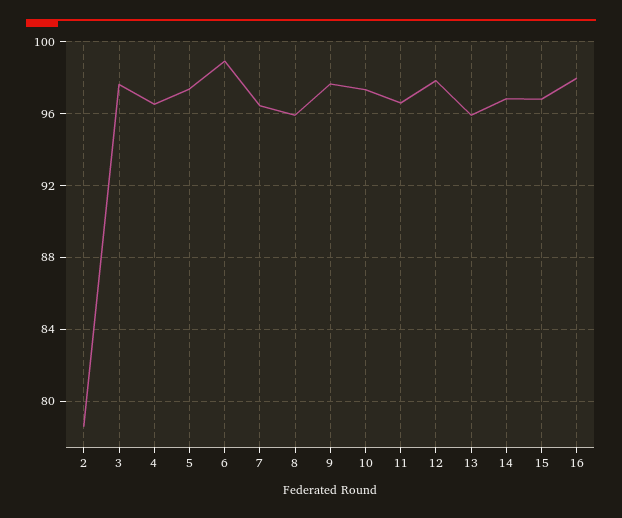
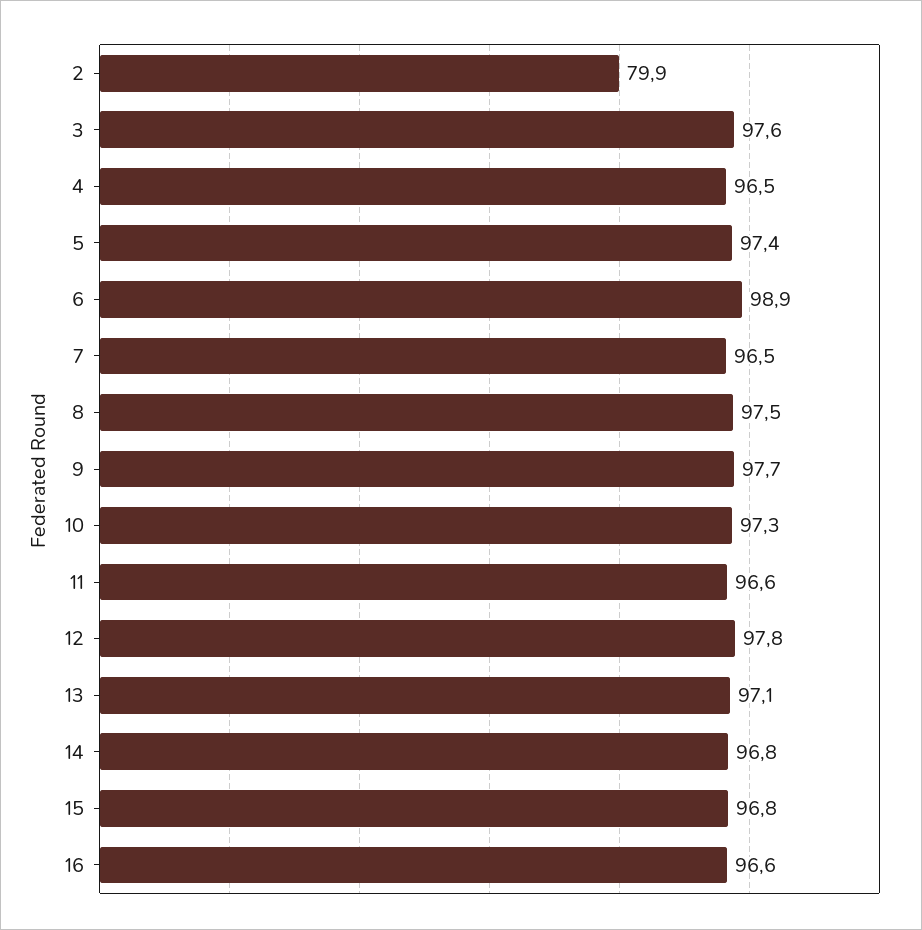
  {
-   "2": 78.5,
+   "2": 79.9,
    "3": 97.6,
    "4": 96.5,
    "5": 97.4,
    "6": 98.9,
    "7": 96.5,
-   "8": 96,
+   "8": 97.5,
    "9": 97.7,
    "10": 97.3,
    "11": 96.6,
    "12": 97.8,
-   "13": 96,
+   "13": 97.1,
    "14": 96.8,
    "15": 96.8,
-   "16": 98
+   "16": 96.6
  }

